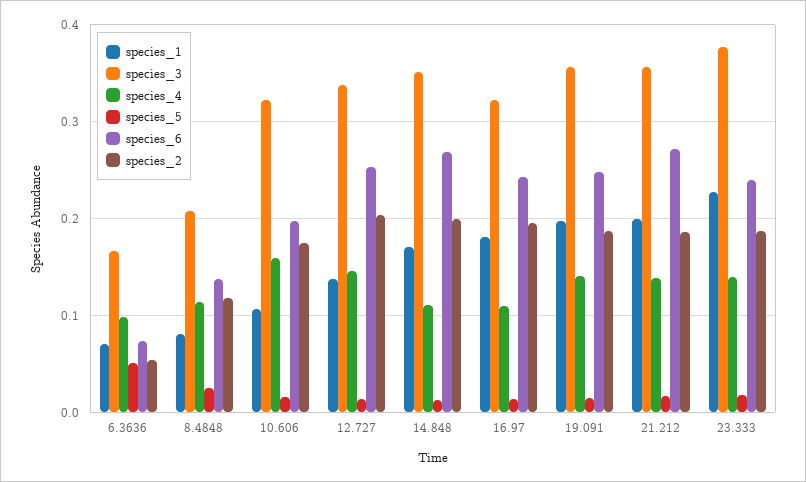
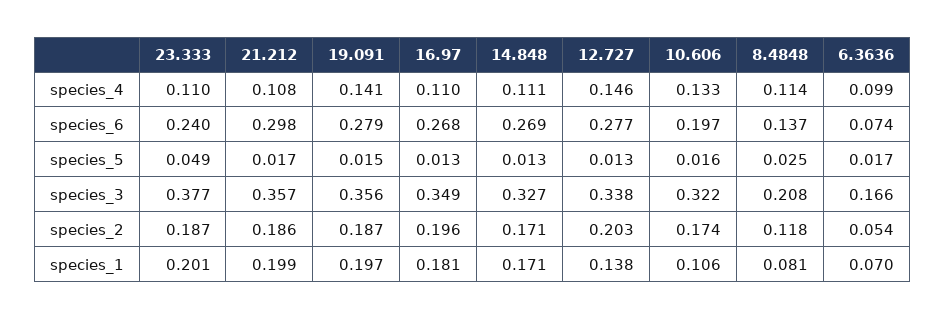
  {
    "species_1": {
      "6.3636": 0.07,
      "8.4848": 0.081,
      "10.606": 0.106,
      "12.727": 0.138,
      "14.848": 0.171,
      "16.97": 0.181,
      "19.091": 0.197,
      "21.212": 0.199,
-     "23.333": 0.23
+     "23.333": 0.201
    },
    "species_3": {
      "6.3636": 0.166,
      "8.4848": 0.208,
      "10.606": 0.322,
      "12.727": 0.338,
-     "14.848": 0.35,
+     "14.848": 0.327,
-     "16.97": 0.32,
+     "16.97": 0.349,
      "19.091": 0.356,
      "21.212": 0.357,
      "23.333": 0.377
    },
    "species_4": {
      "6.3636": 0.099,
      "8.4848": 0.114,
-     "10.606": 0.16,
+     "10.606": 0.133,
      "12.727": 0.146,
      "14.848": 0.111,
      "16.97": 0.11,
      "19.091": 0.141,
-     "21.212": 0.14,
+     "21.212": 0.108,
-     "23.333": 0.14
+     "23.333": 0.11
    },
    "species_5": {
-     "6.3636": 0.05,
+     "6.3636": 0.017,
      "8.4848": 0.025,
      "10.606": 0.016,
      "12.727": 0.013,
      "14.848": 0.013,
      "16.97": 0.013,
      "19.091": 0.015,
      "21.212": 0.017,
-     "23.333": 0.02
+     "23.333": 0.049
    },
    "species_6": {
      "6.3636": 0.074,
      "8.4848": 0.137,
      "10.606": 0.197,
-     "12.727": 0.25,
+     "12.727": 0.277,
      "14.848": 0.269,
-     "16.97": 0.24,
+     "16.97": 0.268,
-     "19.091": 0.25,
+     "19.091": 0.279,
-     "21.212": 0.27,
+     "21.212": 0.298,
      "23.333": 0.24
    },
    "species_2": {
      "6.3636": 0.054,
      "8.4848": 0.118,
      "10.606": 0.174,
      "12.727": 0.203,
-     "14.848": 0.2,
+     "14.848": 0.171,
      "16.97": 0.196,
      "19.091": 0.187,
      "21.212": 0.186,
      "23.333": 0.187
    }
  }

